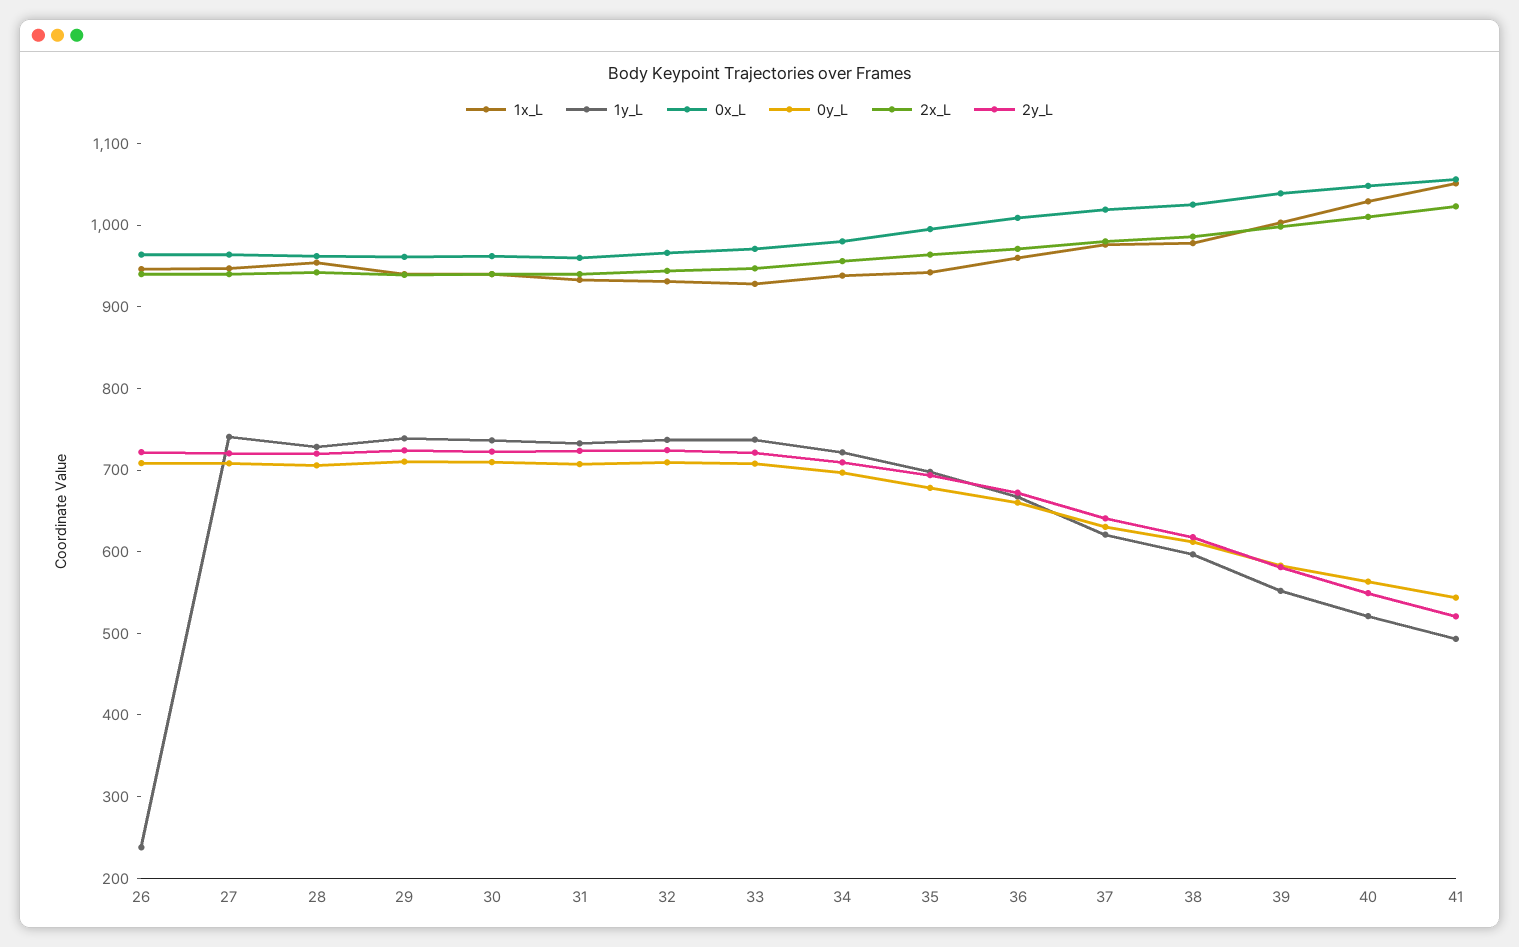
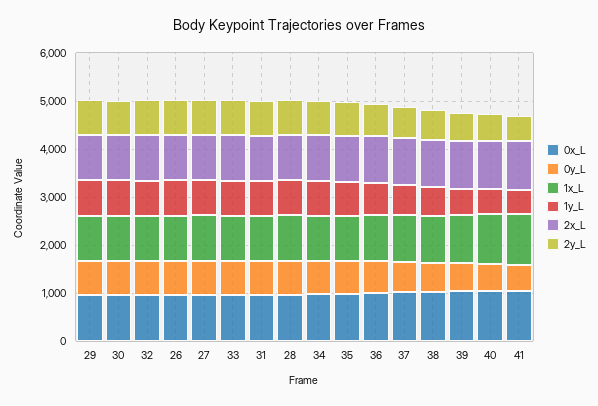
  {
    "1x_L": {
      "26": 940,
      "27": 940,
      "28": 960,
      "29": 940,
      "30": 940,
      "31": 940,
      "32": 940,
      "33": 920,
      "34": 940,
      "35": 940,
      "36": 960,
      "37": 980,
      "38": 980,
      "39": 1000,
      "40": 1020,
      "41": 1060
    },
    "1y_L": {
-     "26": 240,
+     "26": 800,
      "27": 740,
      "28": 720,
      "29": 740,
      "30": 740,
      "31": 740,
      "32": 740,
      "33": 740,
      "34": 720,
      "35": 700,
      "36": 660,
      "37": 620,
      "38": 600,
      "39": 560,
      "40": 520,
      "41": 500
    },
    "0x_L": {
      "26": 960,
      "27": 960,
      "28": 960,
      "29": 960,
      "30": 960,
      "31": 960,
      "32": 960,
      "33": 980,
      "34": 980,
      "35": 1000,
      "36": 1000,
      "37": 1020,
      "38": 1020,
      "39": 1040,
      "40": 1040,
      "41": 1060
    },
    "0y_L": {
      "26": 700,
      "27": 700,
      "28": 700,
      "29": 720,
      "30": 700,
      "31": 700,
      "32": 700,
      "33": 700,
      "34": 700,
      "35": 680,
      "36": 660,
      "37": 640,
      "38": 620,
      "39": 580,
      "40": 560,
      "41": 540
    },
    "2x_L": {
      "26": 940,
      "27": 940,
      "28": 940,
      "29": 940,
      "30": 940,
      "31": 940,
      "32": 940,
      "33": 940,
      "34": 960,
      "35": 960,
      "36": 980,
      "37": 980,
      "38": 980,
      "39": 1000,
      "40": 1020,
      "41": 1020
    },
    "2y_L": {
      "26": 720,
      "27": 720,
      "28": 720,
      "29": 720,
      "30": 720,
      "31": 720,
      "32": 720,
      "33": 720,
      "34": 700,
      "35": 700,
      "36": 680,
      "37": 640,
      "38": 620,
      "39": 580,
      "40": 540,
      "41": 520
    }
  }

